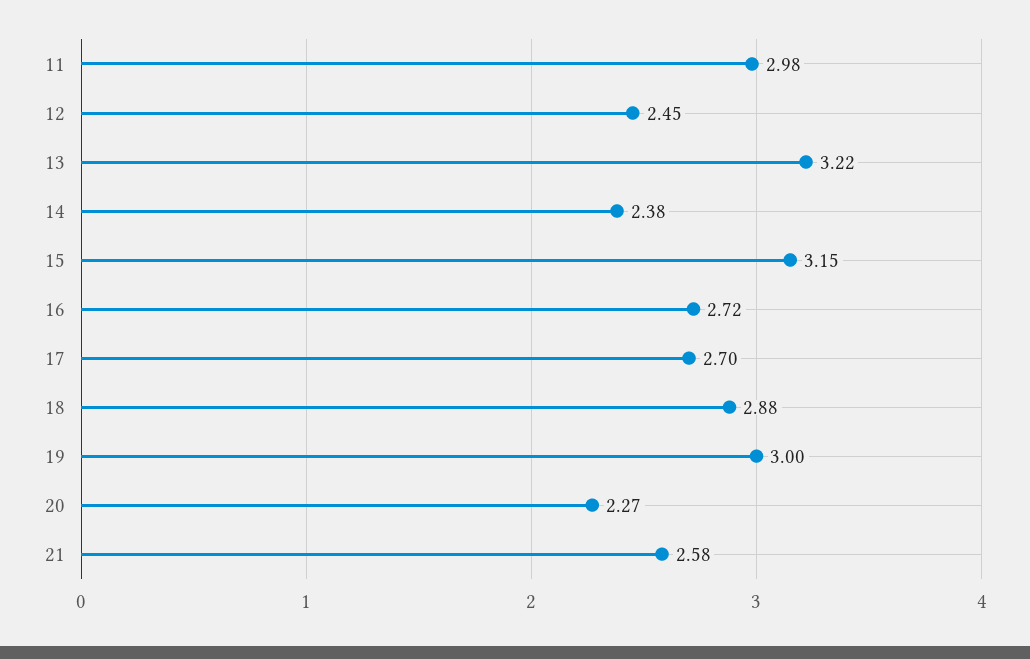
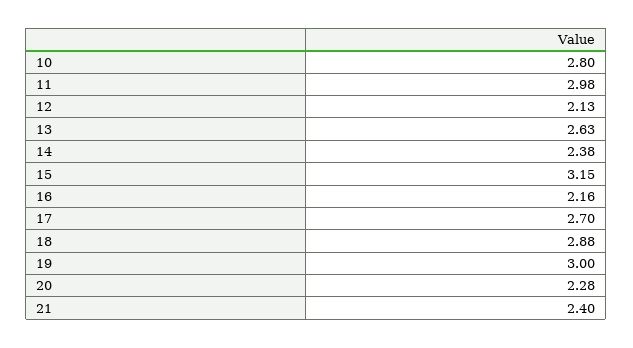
  {
    "11": 2.98,
-   "12": 2.45,
+   "12": 2.13,
-   "13": 3.22,
+   "13": 2.63,
    "14": 2.38,
    "15": 3.15,
-   "16": 2.72,
+   "16": 2.16,
    "17": 2.7,
    "18": 2.88,
    "19": 3,
-   "20": 2.27,
+   "20": 2.28,
-   "21": 2.58
+   "21": 2.4,
+   "10": 2.8
  }

